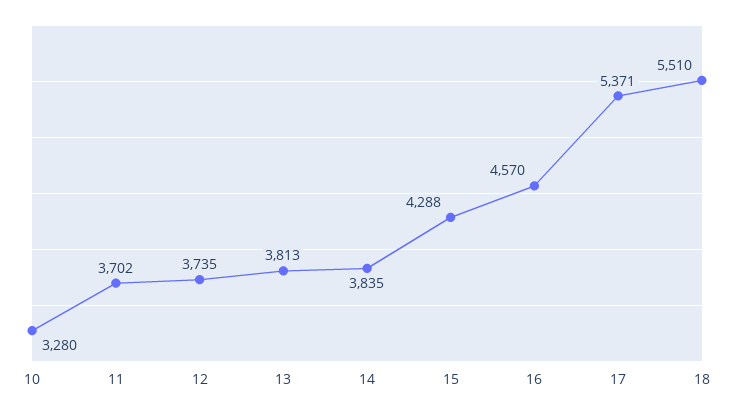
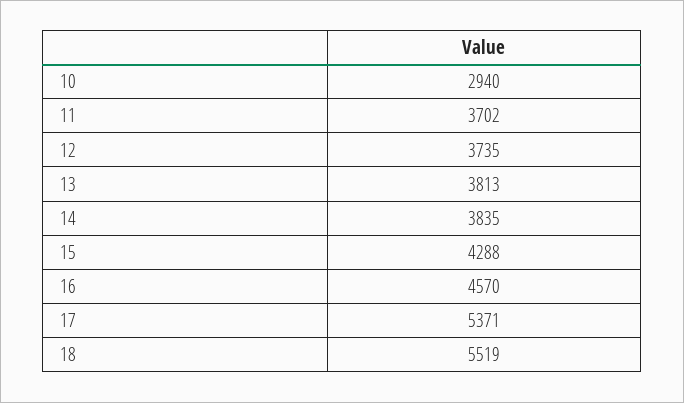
  {
-   "10": 3280,
+   "10": 2940,
    "11": 3702,
    "12": 3735,
    "13": 3813,
    "14": 3835,
    "15": 4288,
    "16": 4570,
    "17": 5371,
-   "18": 5510
+   "18": 5519
  }

